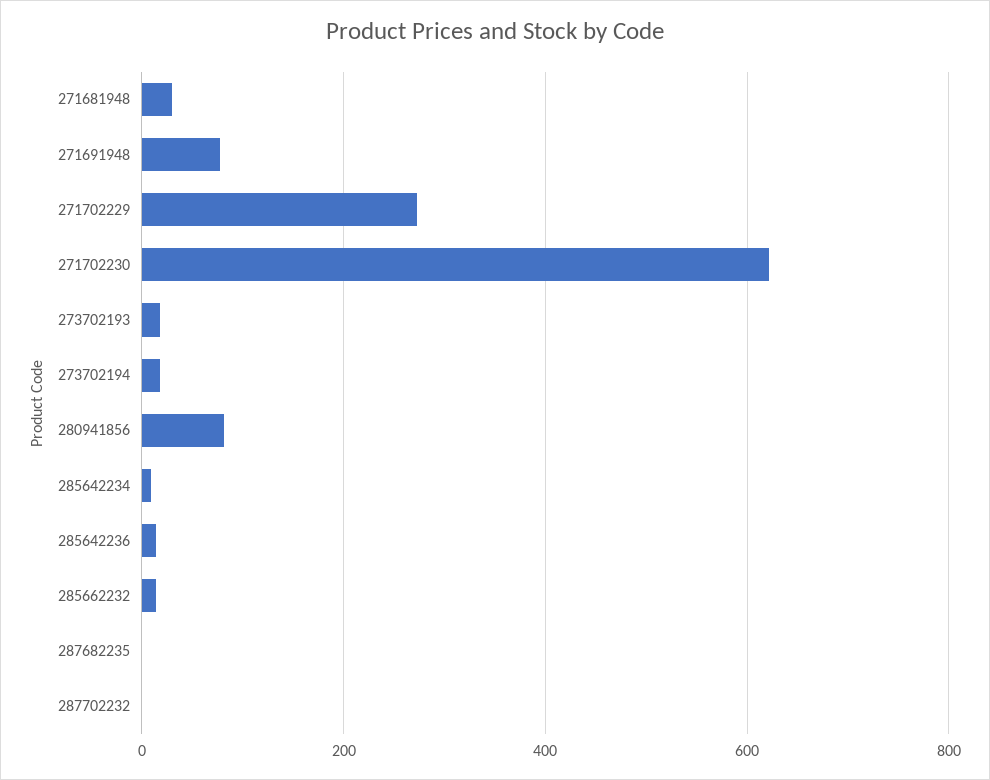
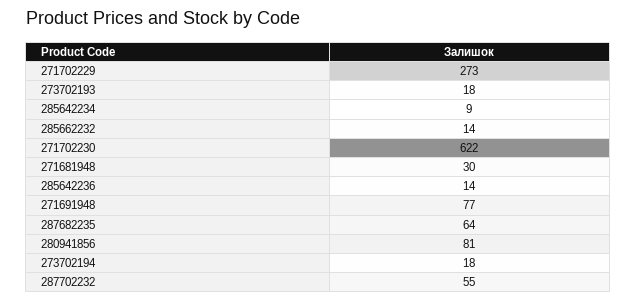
  {
    "271681948": 30,
    "271691948": 77,
    "271702229": 273,
    "271702230": 622,
    "273702193": 18,
    "273702194": 18,
    "280941856": 81,
    "285642234": 9,
    "285642236": 14,
    "285662232": 14,
-   "287682235": 0,
+   "287682235": 64,
-   "287702232": 0
+   "287702232": 55
  }

